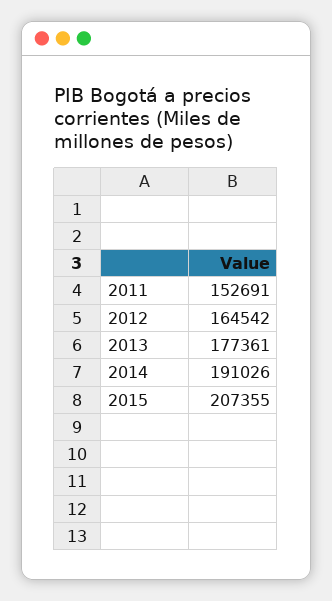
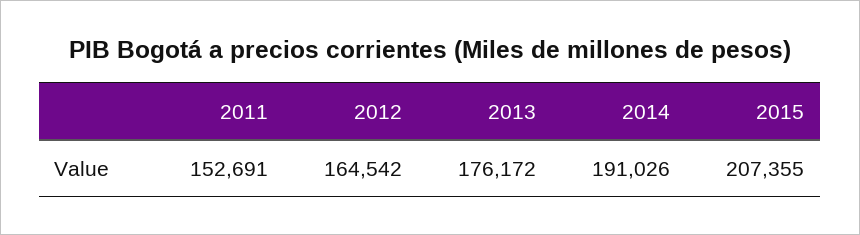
  {
    "2011": 152691,
    "2012": 164542,
-   "2013": 177361,
+   "2013": 176172,
    "2014": 191026,
    "2015": 207355
  }

